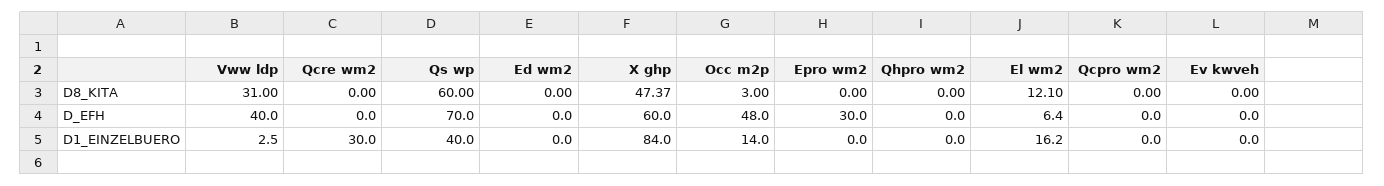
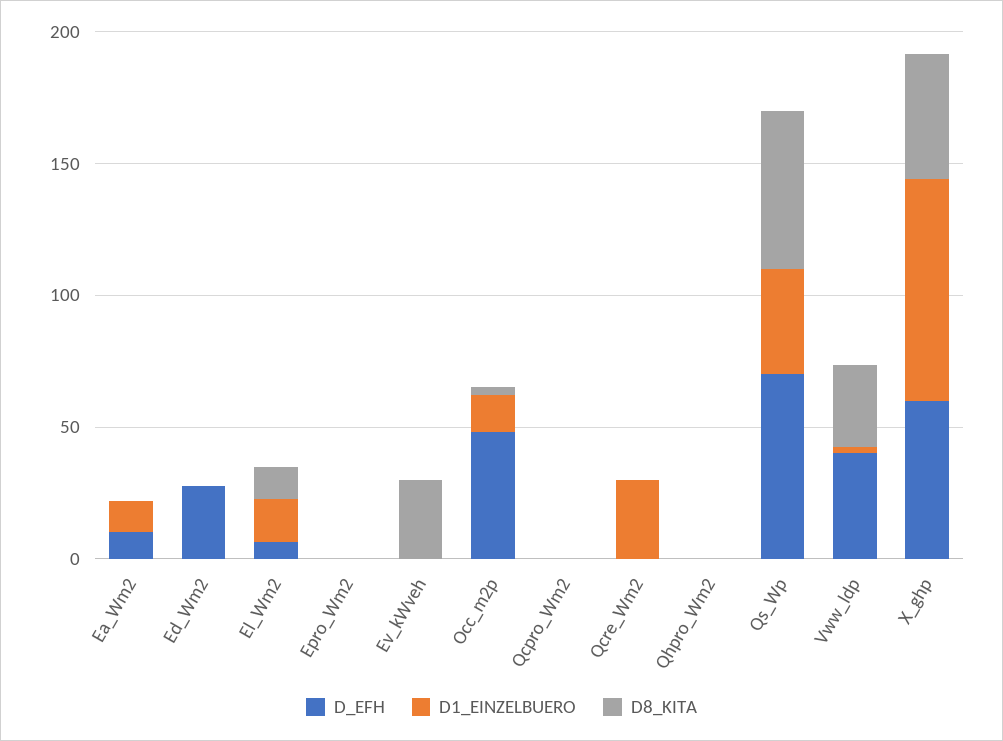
  {
    "D8_KITA": {
      "Vww ldp": 31,
      "Qcre wm2": 0,
      "Qs wp": 60,
      "Ed wm2": 0,
      "X ghp": 47.37,
      "Occ m2p": 3,
      "Epro wm2": 0,
      "Qhpro wm2": 0,
      "El wm2": 12.1,
      "Qcpro wm2": 0,
-     "Ev kwveh": 0
+     "Ev kwveh": 30,
+     "Ea_Wm2": 0
    },
    "D_EFH": {
      "Vww ldp": 40,
      "Qcre wm2": 0,
      "Qs wp": 70,
-     "Ed wm2": 0,
+     "Ed wm2": 30,
      "X ghp": 60,
      "Occ m2p": 48,
-     "Epro wm2": 30,
+     "Epro wm2": 0,
      "Qhpro wm2": 0,
      "El wm2": 6.4,
      "Qcpro wm2": 0,
-     "Ev kwveh": 0
+     "Ev kwveh": 0,
+     "Ea_Wm2": 10
    },
    "D1_EINZELBUERO": {
      "Vww ldp": 2.5,
      "Qcre wm2": 30,
      "Qs wp": 40,
      "Ed wm2": 0,
      "X ghp": 84,
      "Occ m2p": 14,
      "Epro wm2": 0,
      "Qhpro wm2": 0,
      "El wm2": 16.2,
      "Qcpro wm2": 0,
-     "Ev kwveh": 0
+     "Ev kwveh": 0,
+     "Ea_Wm2": 10
    }
  }

